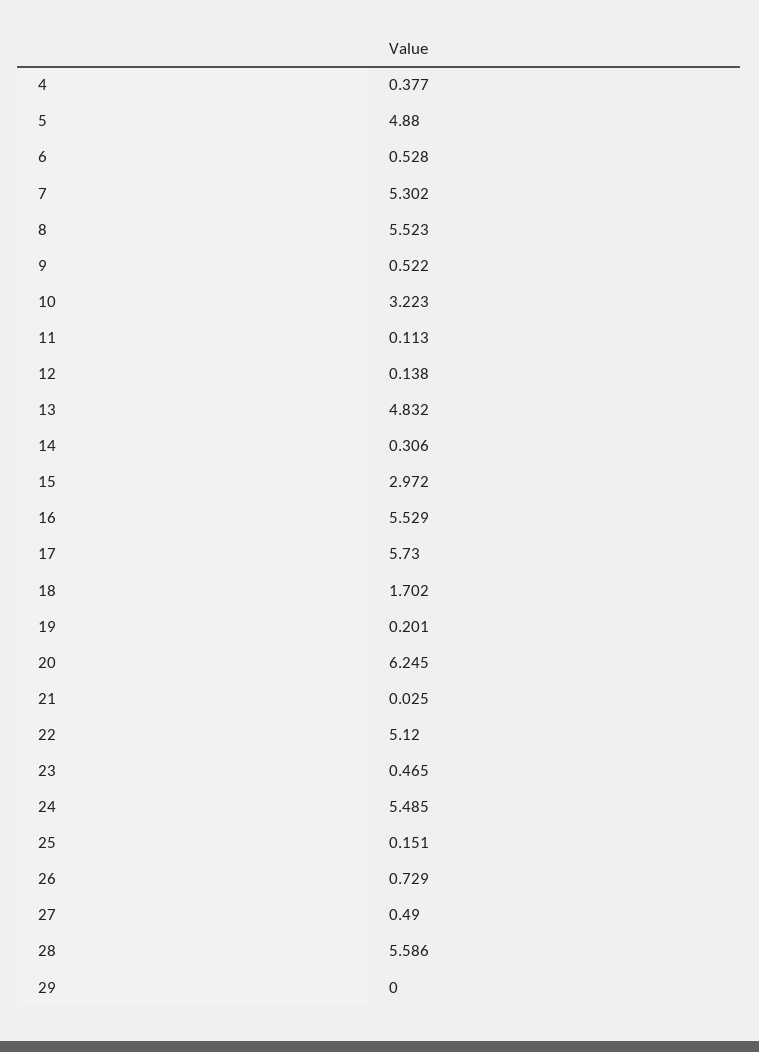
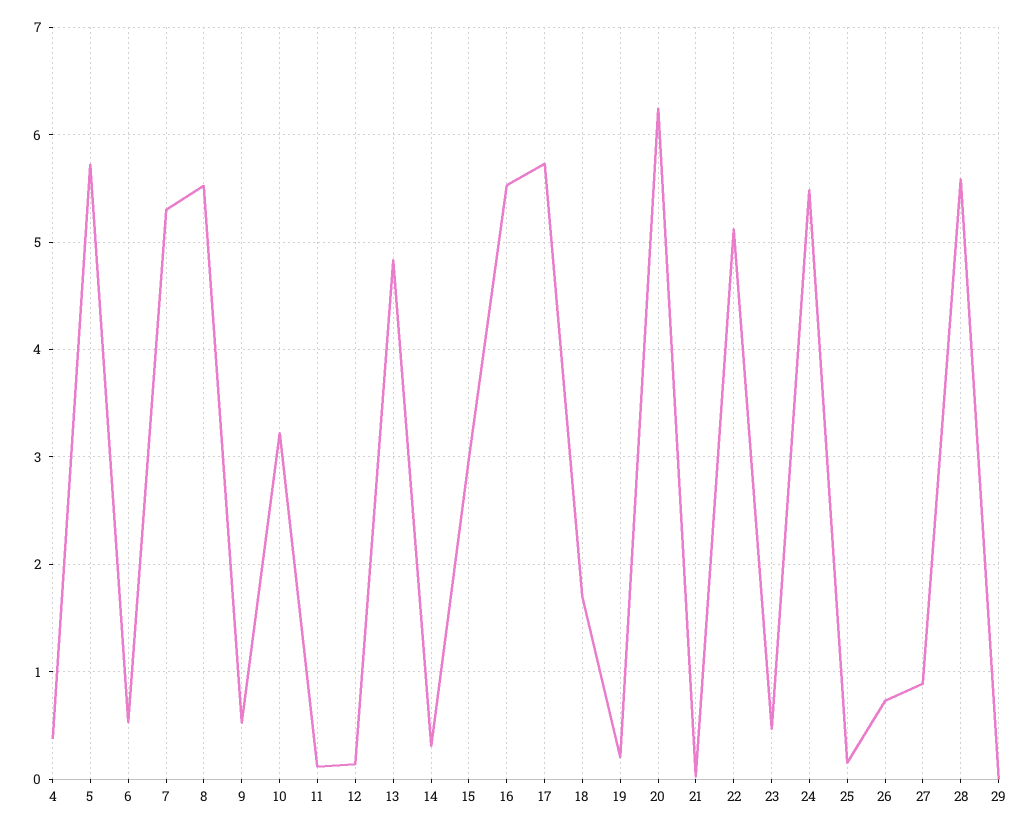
  {
    "4": 0.377,
-   "5": 4.88,
+   "5": 5.7,
    "6": 0.528,
    "7": 5.302,
    "8": 5.523,
    "9": 0.522,
    "10": 3.223,
    "11": 0.113,
    "12": 0.138,
    "13": 4.832,
    "14": 0.306,
    "15": 2.972,
    "16": 5.529,
    "17": 5.73,
    "18": 1.702,
    "19": 0.201,
    "20": 6.245,
    "21": 0.025,
    "22": 5.12,
    "23": 0.465,
    "24": 5.485,
    "25": 0.151,
    "26": 0.729,
-   "27": 0.49,
+   "27": 0.9,
    "28": 5.586,
    "29": 0
  }

